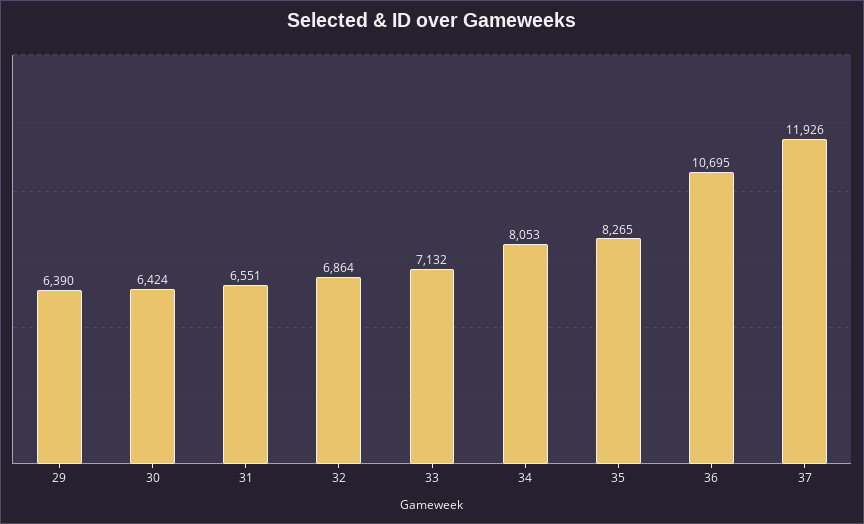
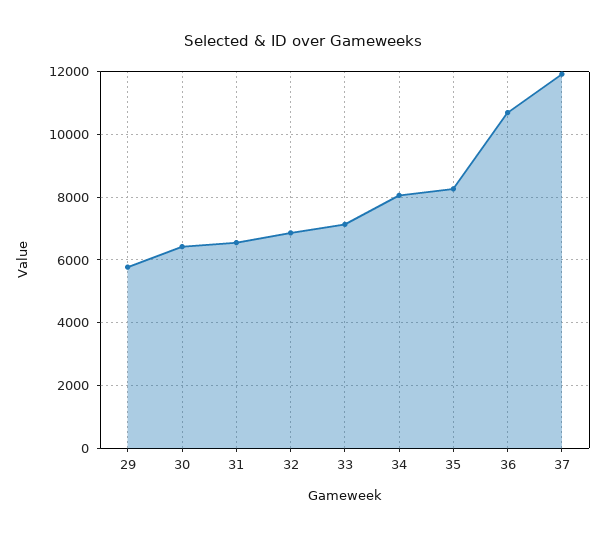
  {
-   "29": 6390,
+   "29": 5800,
    "30": 6424,
    "31": 6551,
    "32": 6864,
    "33": 7132,
    "34": 8053,
    "35": 8265,
    "36": 10695,
    "37": 11926
  }

